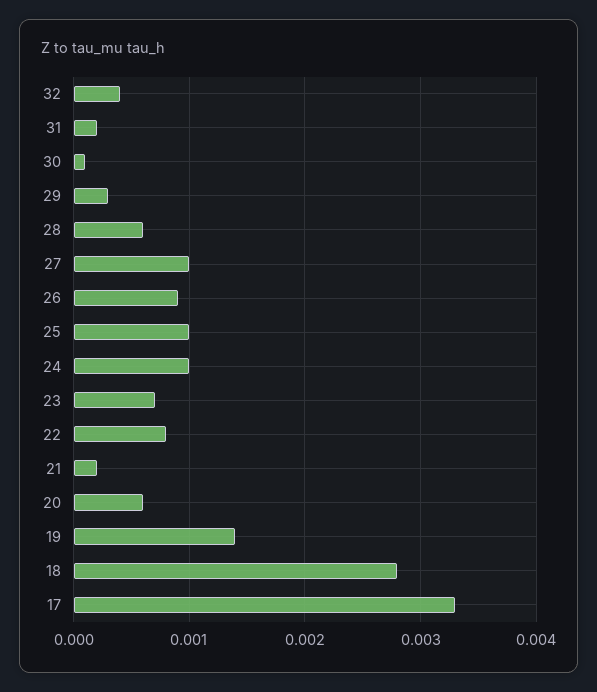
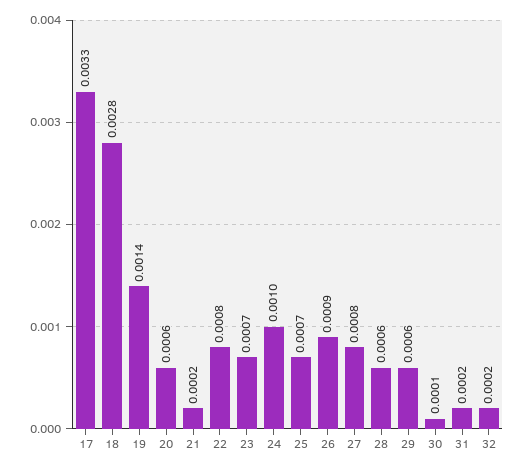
  {
-   "32": 0.0004,
+   "32": 0.0002,
    "31": 0.0002,
    "30": 0.0001,
-   "29": 0.0003,
+   "29": 0.0006,
    "28": 0.0006,
-   "27": 0.001,
+   "27": 0.0008,
    "26": 0.0009,
-   "25": 0.001,
+   "25": 0.0007,
    "24": 0.001,
    "23": 0.0007,
    "22": 0.0008,
    "21": 0.0002,
    "20": 0.0006,
    "19": 0.0014,
    "18": 0.0028,
    "17": 0.0033
  }

